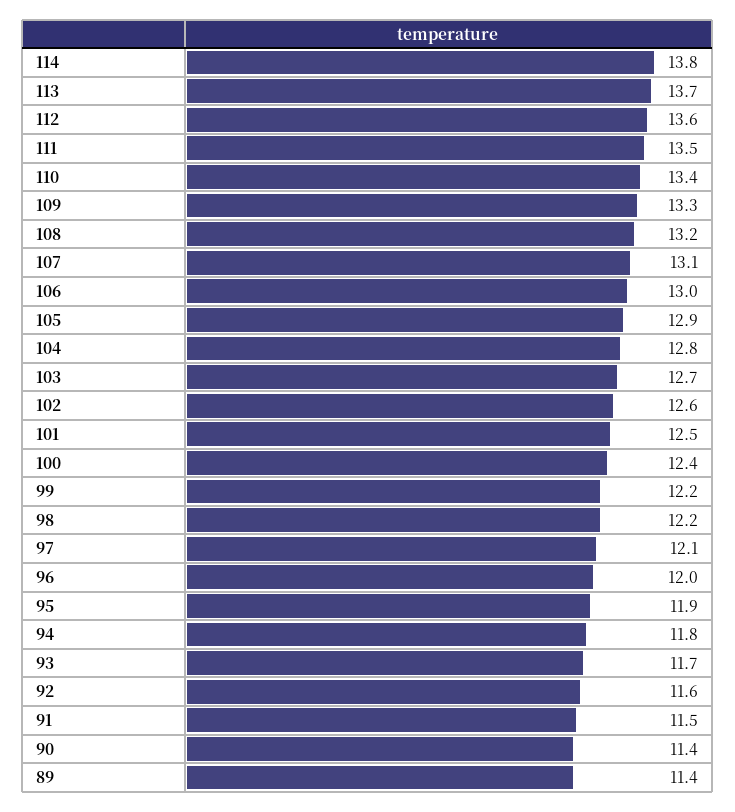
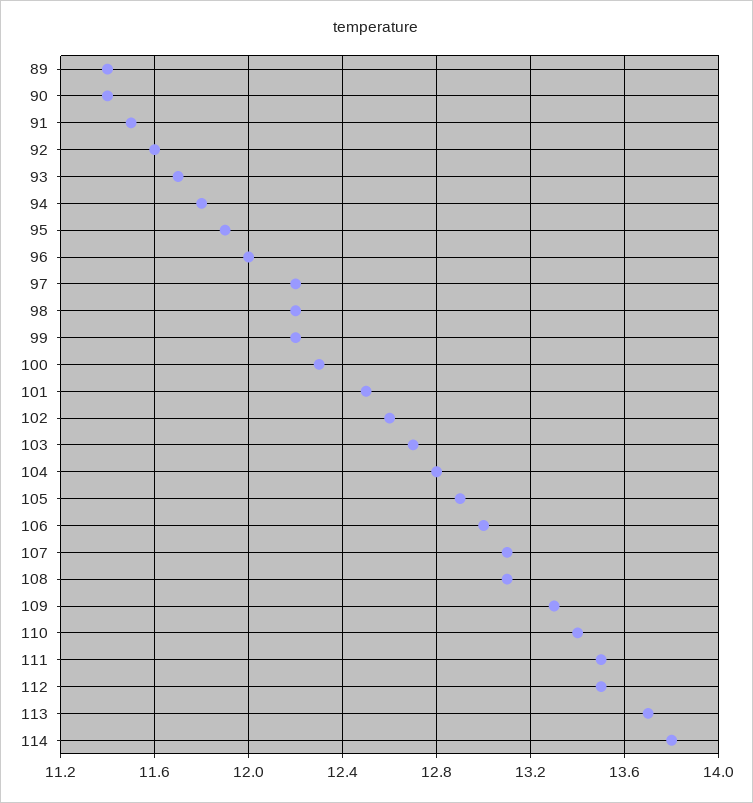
  {
    "114": 13.8,
    "113": 13.7,
-   "112": 13.6,
+   "112": 13.5,
    "111": 13.5,
    "110": 13.4,
    "109": 13.3,
-   "108": 13.2,
+   "108": 13.1,
    "107": 13.1,
    "106": 13,
    "105": 12.9,
    "104": 12.8,
    "103": 12.7,
    "102": 12.6,
    "101": 12.5,
-   "100": 12.4,
+   "100": 12.3,
    "99": 12.2,
    "98": 12.2,
-   "97": 12.1,
+   "97": 12.2,
    "96": 12,
    "95": 11.9,
    "94": 11.8,
    "93": 11.7,
    "92": 11.6,
    "91": 11.5,
    "90": 11.4,
    "89": 11.4
  }

